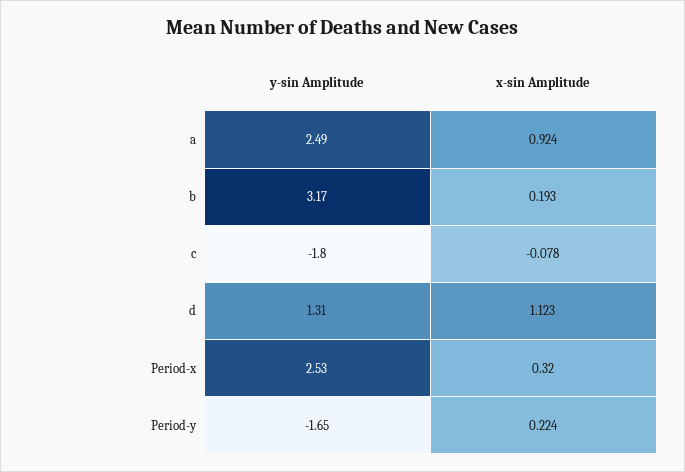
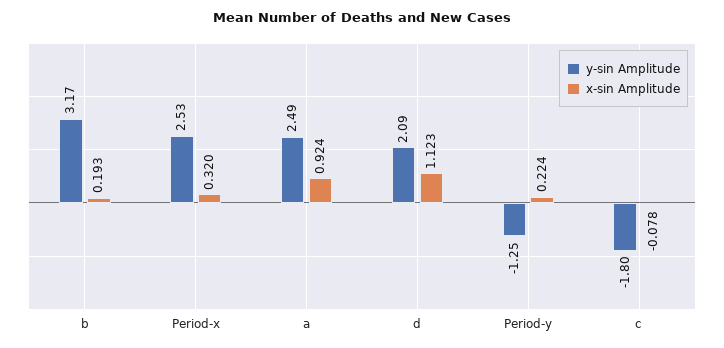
  {
    "y-sin Amplitude": {
      "a": 2.49,
      "b": 3.17,
      "c": -1.8,
-     "d": 1.31,
+     "d": 2.09,
      "Period-x": 2.53,
-     "Period-y": -1.65
+     "Period-y": -1.25
    },
    "x-sin Amplitude": {
      "a": 0.924,
      "b": 0.193,
      "c": -0.078,
      "d": 1.123,
      "Period-x": 0.32,
      "Period-y": 0.224
    }
  }

